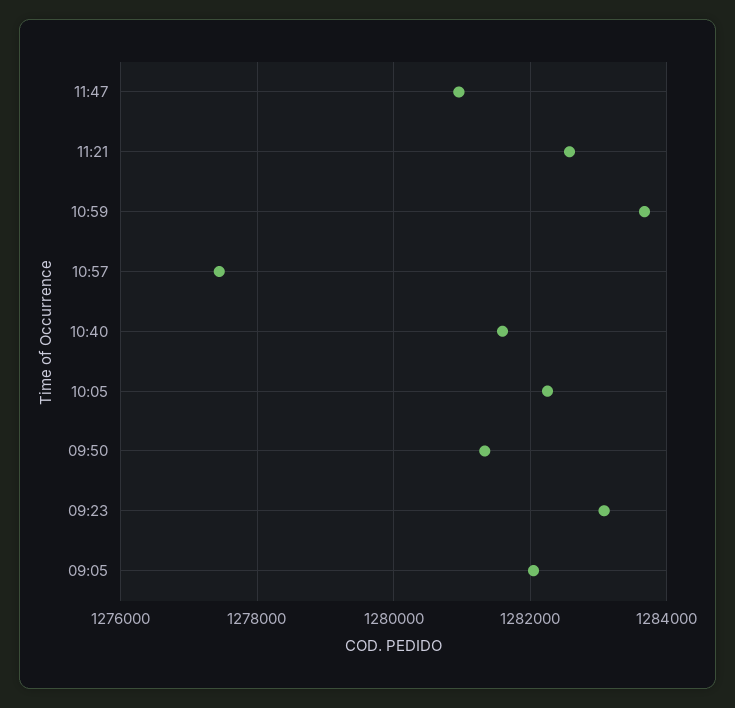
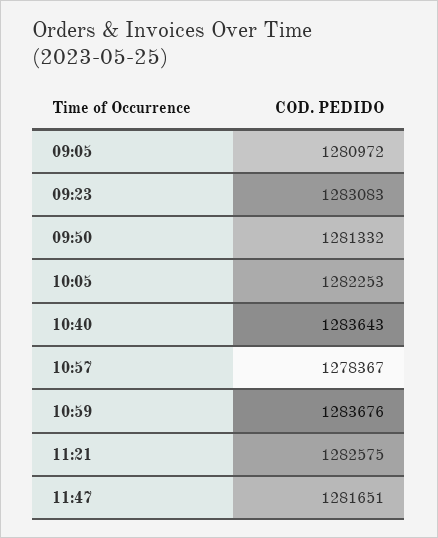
  {
-   "11:47": 1281000,
+   "11:47": 1281651,
    "11:21": 1282575,
    "10:59": 1283676,
-   "10:57": 1277400,
+   "10:57": 1278367,
-   "10:40": 1281600,
+   "10:40": 1283643,
    "10:05": 1282253,
    "09:50": 1281332,
    "09:23": 1283083,
-   "09:05": 1282000
+   "09:05": 1280972
  }

